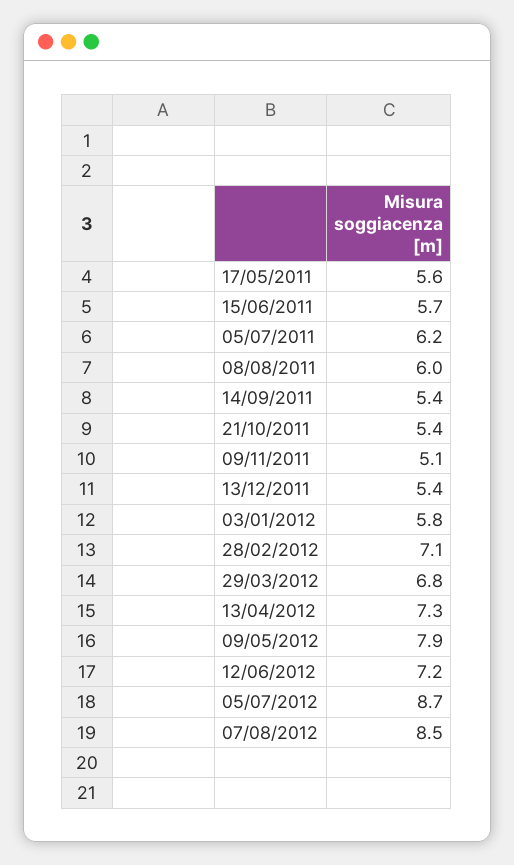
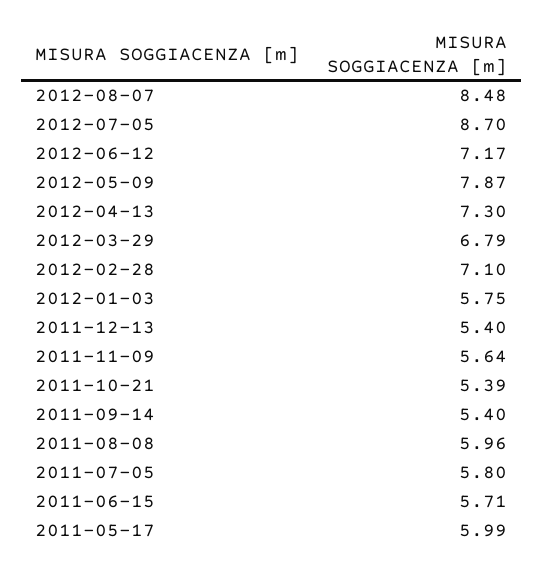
  {
-   "17/05/2011": 5.6,
+   "17/05/2011": 5.99,
    "15/06/2011": 5.71,
-   "05/07/2011": 6.2,
+   "05/07/2011": 5.8,
    "08/08/2011": 5.96,
    "14/09/2011": 5.4,
    "21/10/2011": 5.39,
-   "09/11/2011": 5.1,
+   "09/11/2011": 5.64,
    "13/12/2011": 5.4,
    "03/01/2012": 5.75,
    "28/02/2012": 7.1,
    "29/03/2012": 6.79,
    "13/04/2012": 7.3,
    "09/05/2012": 7.87,
    "12/06/2012": 7.17,
    "05/07/2012": 8.7,
    "07/08/2012": 8.48
  }

